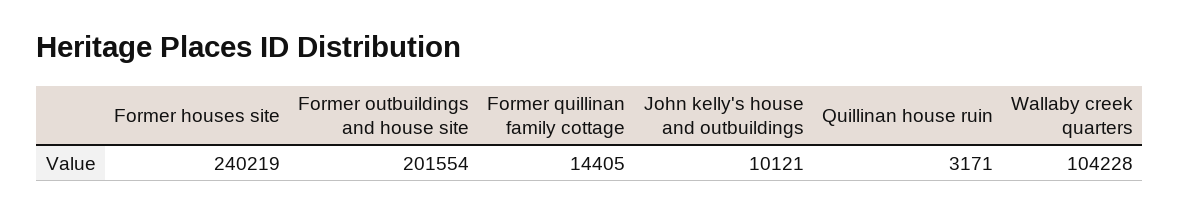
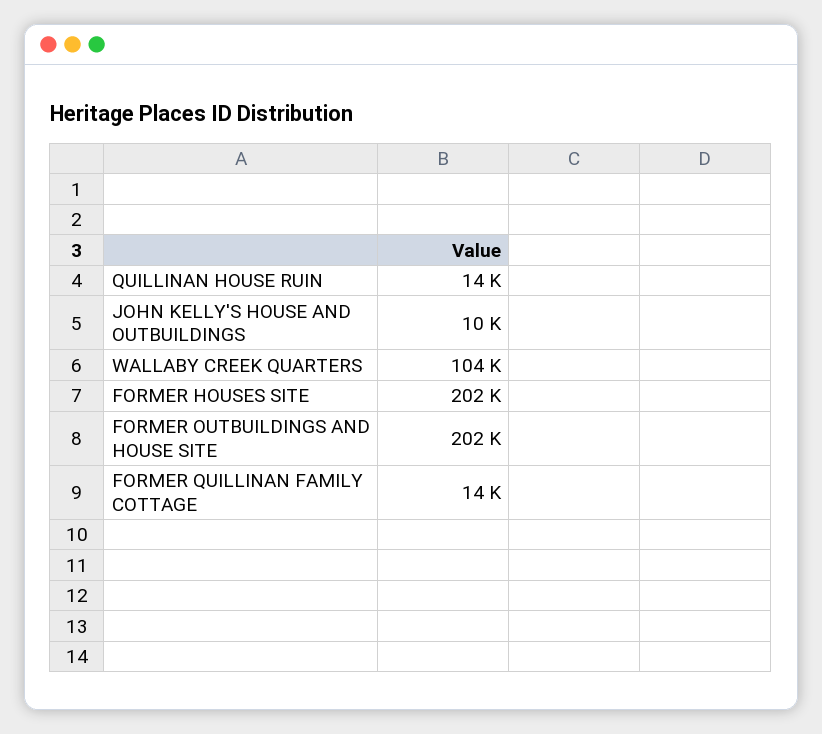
  {
-   "Former houses site": 240219,
+   "Former houses site": 202000,
    "Former outbuildings and house site": 201554,
    "Former quillinan family cottage": 14405,
    "John kelly's house and outbuildings": 10121,
-   "Quillinan house ruin": 3171,
+   "Quillinan house ruin": 14000,
    "Wallaby creek quarters": 104228
  }

